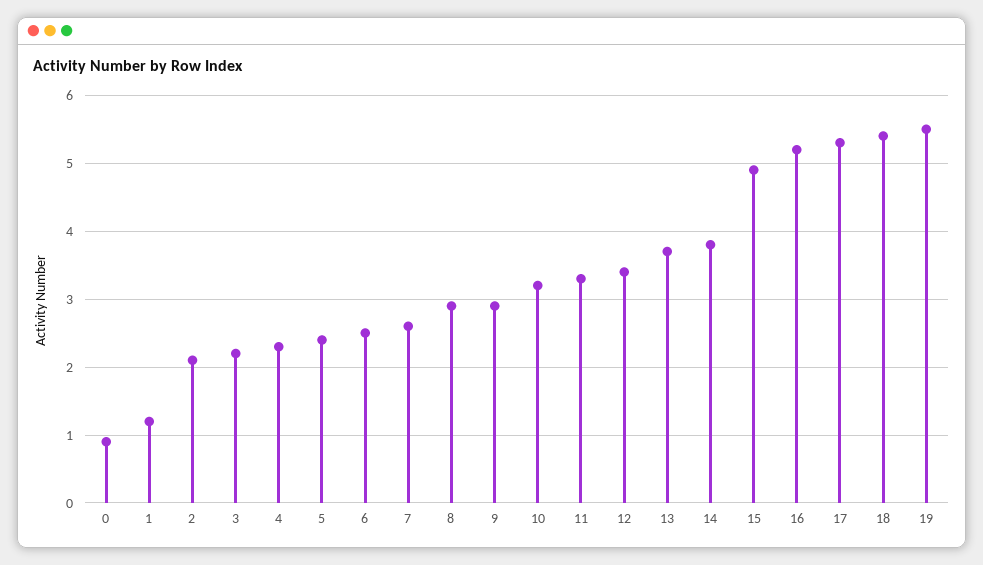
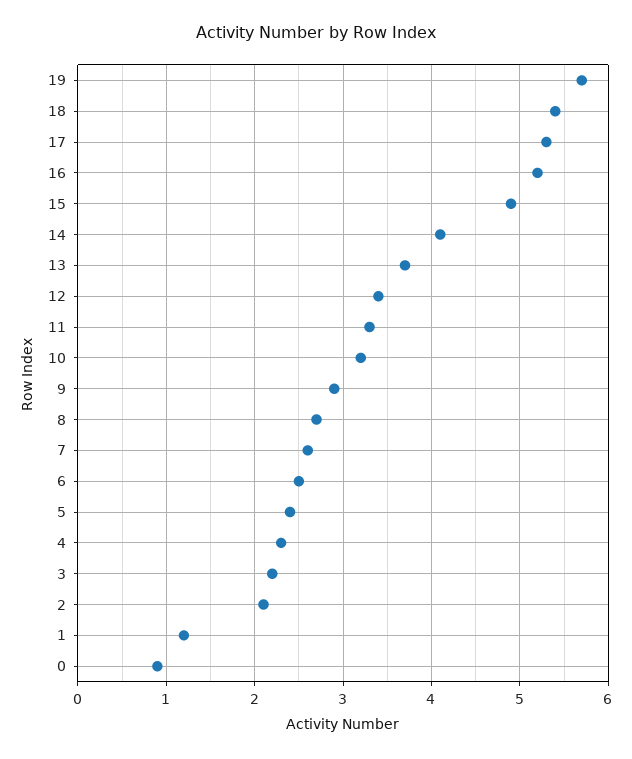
  {
    "0": 0.9,
    "1": 1.2,
    "2": 2.1,
    "3": 2.2,
    "4": 2.3,
    "5": 2.4,
    "6": 2.5,
    "7": 2.6,
-   "8": 2.9,
+   "8": 2.7,
    "9": 2.9,
    "10": 3.2,
    "11": 3.3,
    "12": 3.4,
    "13": 3.7,
-   "14": 3.8,
+   "14": 4.1,
    "15": 4.9,
    "16": 5.2,
    "17": 5.3,
    "18": 5.4,
-   "19": 5.5
+   "19": 5.7
  }

